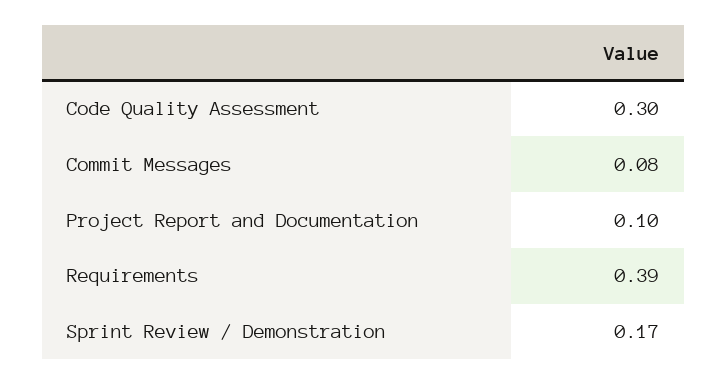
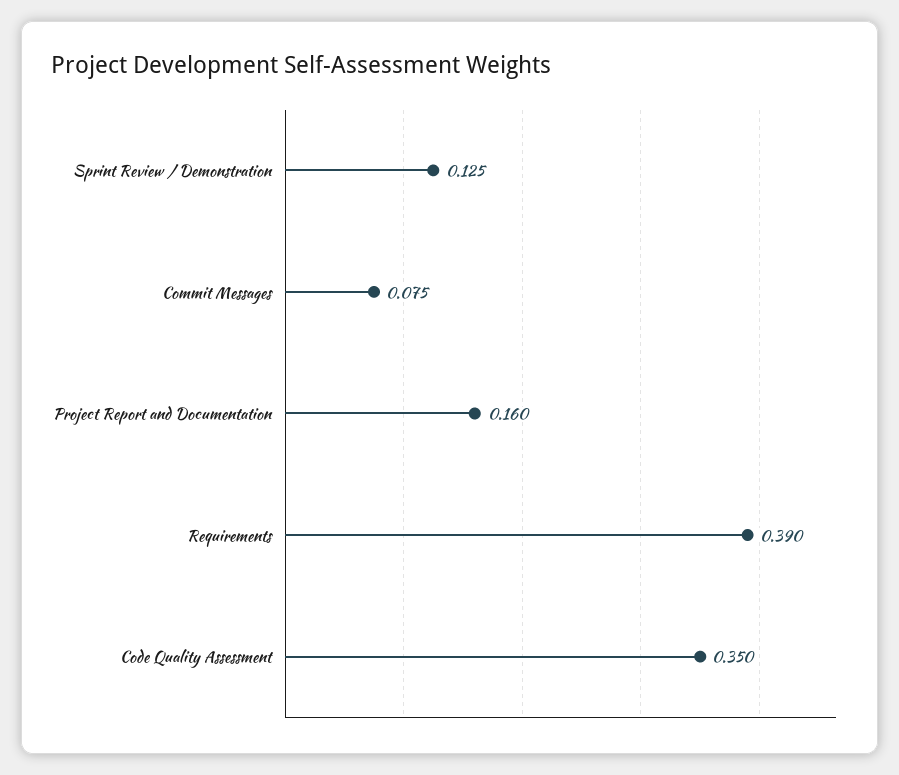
  {
-   "Code Quality Assessment": 0.3,
+   "Code Quality Assessment": 0.35,
    "Commit Messages": 0.075,
-   "Project Report and Documentation": 0.1,
+   "Project Report and Documentation": 0.16,
    "Requirements": 0.39,
-   "Sprint Review / Demonstration": 0.17
+   "Sprint Review / Demonstration": 0.125
  }

